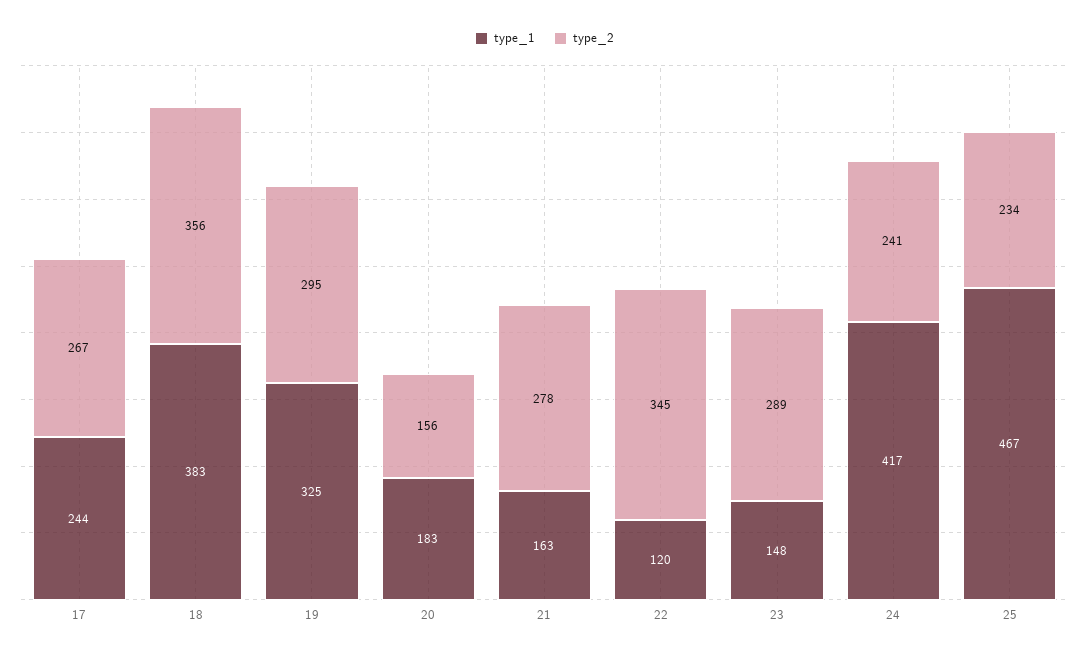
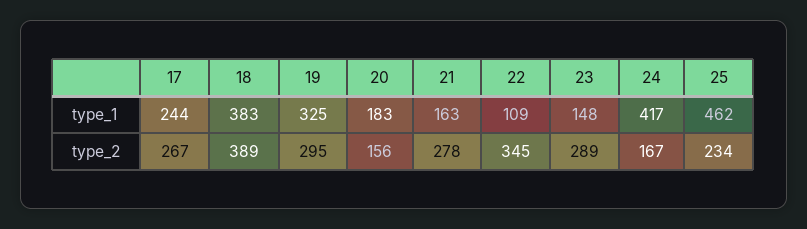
  {
    "type_1": {
      "17": 244,
      "18": 383,
      "19": 325,
      "20": 183,
      "21": 163,
-     "22": 120,
+     "22": 109,
      "23": 148,
      "24": 417,
-     "25": 467
+     "25": 462
    },
    "type_2": {
      "17": 267,
-     "18": 356,
+     "18": 389,
      "19": 295,
      "20": 156,
      "21": 278,
      "22": 345,
      "23": 289,
-     "24": 241,
+     "24": 167,
      "25": 234
    }
  }

